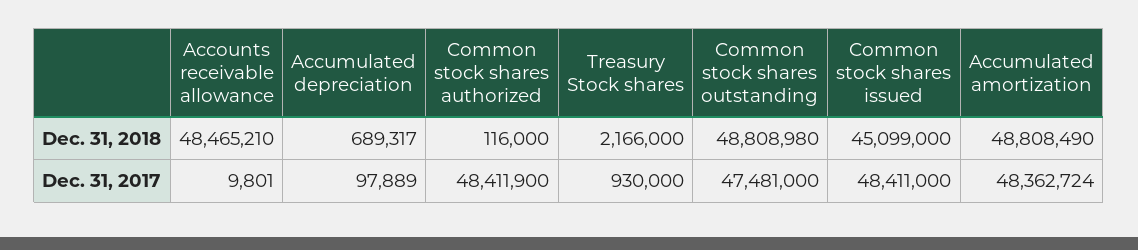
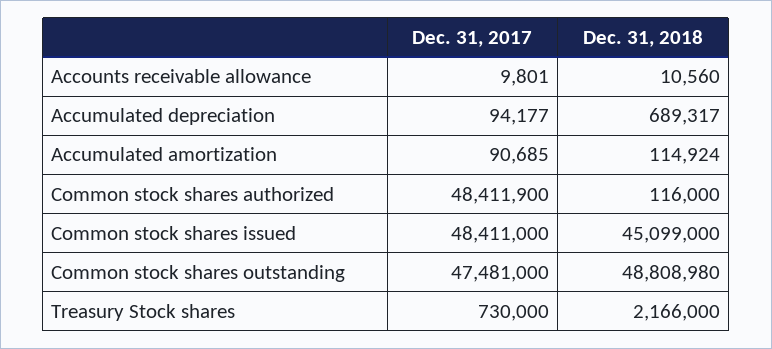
  {
    "Accounts receivable allowance": {
-     "Dec. 31, 2018": 48465210,
+     "Dec. 31, 2018": 10560,
      "Dec. 31, 2017": 9801
    },
    "Accumulated depreciation": {
      "Dec. 31, 2018": 689317,
-     "Dec. 31, 2017": 97889
+     "Dec. 31, 2017": 94177
    },
    "Common stock shares authorized": {
      "Dec. 31, 2018": 116000,
      "Dec. 31, 2017": 48411900
    },
    "Treasury Stock shares": {
      "Dec. 31, 2018": 2166000,
-     "Dec. 31, 2017": 930000
+     "Dec. 31, 2017": 730000
    },
    "Common stock shares outstanding": {
      "Dec. 31, 2018": 48808980,
      "Dec. 31, 2017": 47481000
    },
    "Common stock shares issued": {
      "Dec. 31, 2018": 45099000,
      "Dec. 31, 2017": 48411000
    },
    "Accumulated amortization": {
-     "Dec. 31, 2018": 48808490,
+     "Dec. 31, 2018": 114924,
-     "Dec. 31, 2017": 48362724
+     "Dec. 31, 2017": 90685
    }
  }

